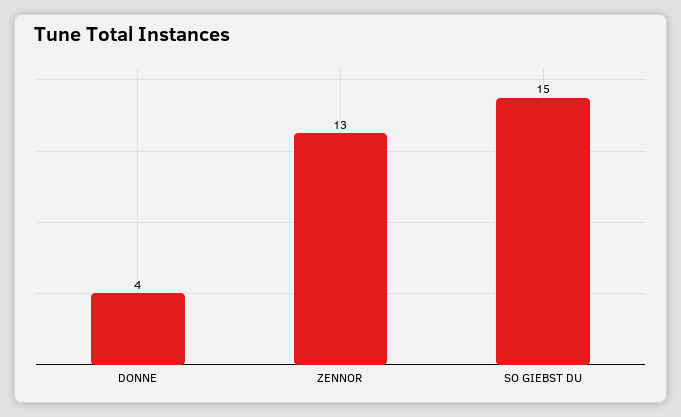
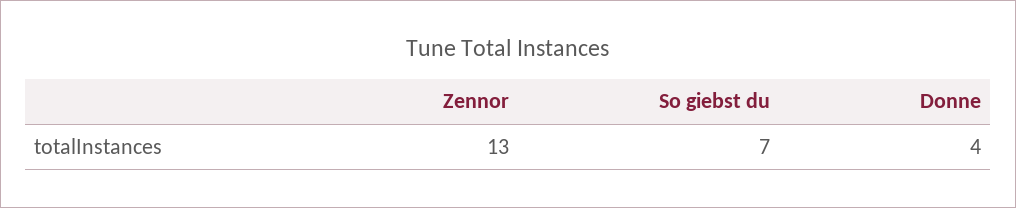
  {
    "DONNE": 4,
    "ZENNOR": 13,
-   "SO GIEBST DU": 15
+   "SO GIEBST DU": 7
  }

